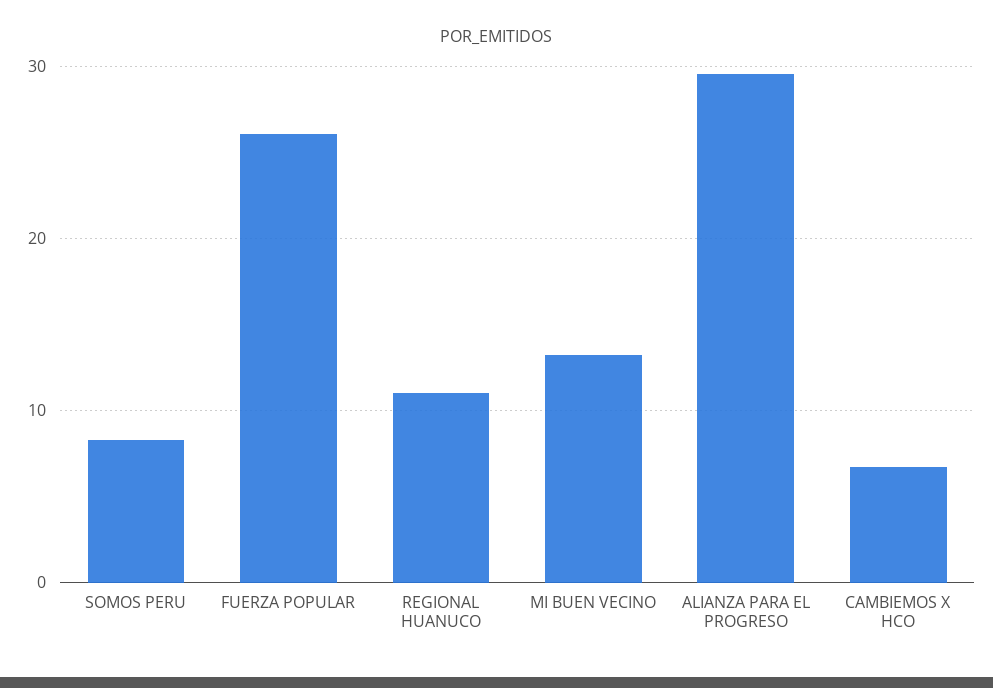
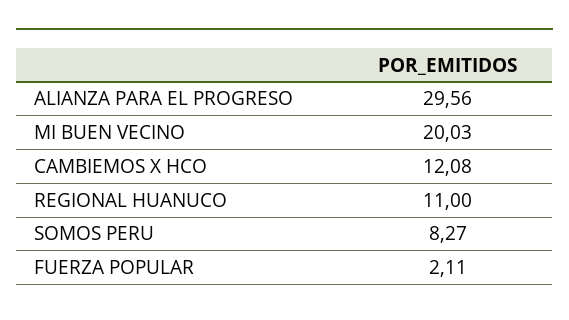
  {
    "SOMOS PERU": 8.27,
-   "FUERZA POPULAR": 26,
+   "FUERZA POPULAR": 2.11,
    "REGIONAL HUANUCO": 11,
-   "MI BUEN VECINO": 13,
+   "MI BUEN VECINO": 20.03,
    "ALIANZA PARA EL PROGRESO": 29.56,
-   "CAMBIEMOS X HCO": 7
+   "CAMBIEMOS X HCO": 12.08
  }

